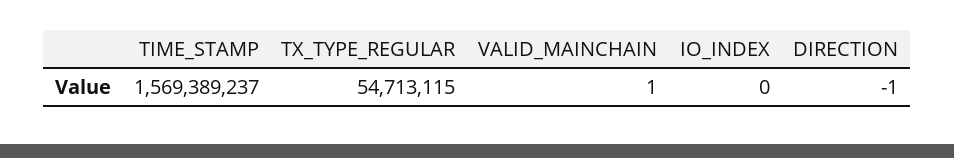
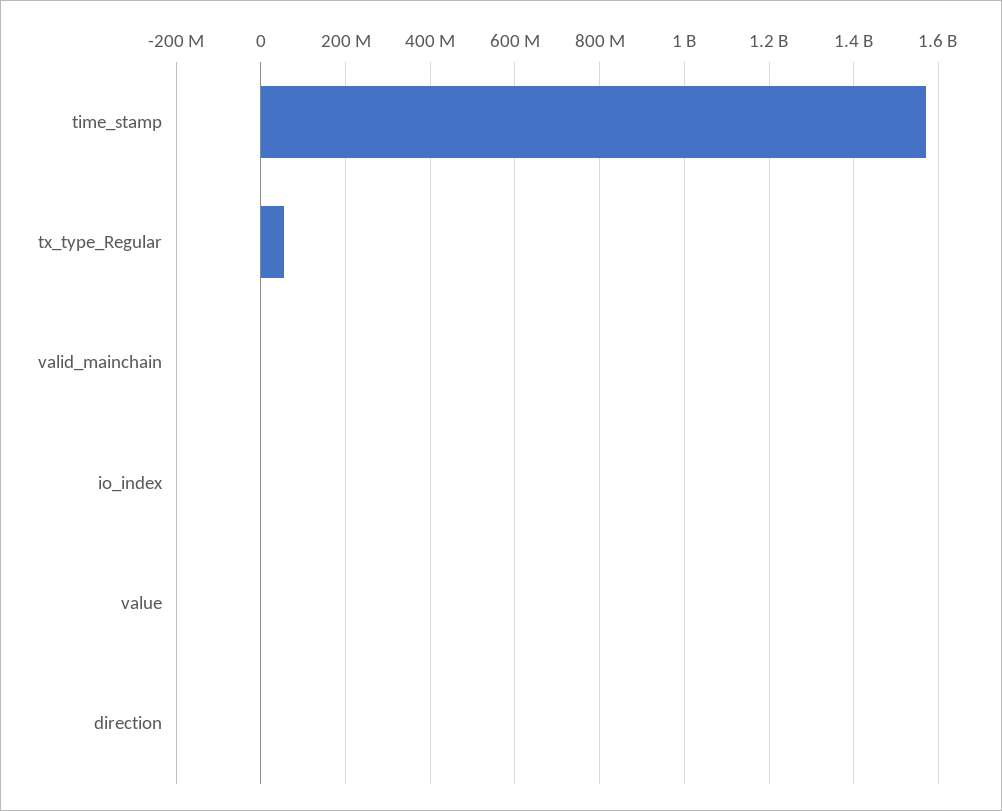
  {
    "TIME_STAMP": 1569389237,
    "TX_TYPE_REGULAR": 54713115,
    "VALID_MAINCHAIN": 1,
    "IO_INDEX": 0,
-   "DIRECTION": -1
+   "DIRECTION": -1,
+   "value": 0
  }

